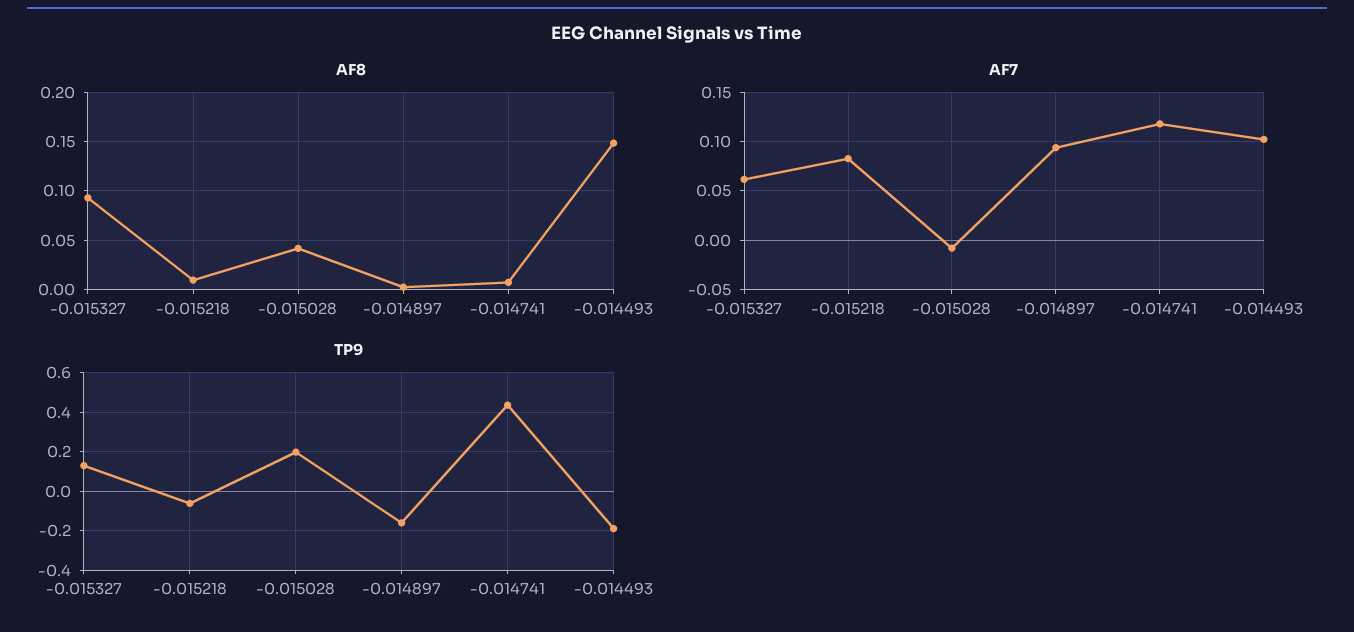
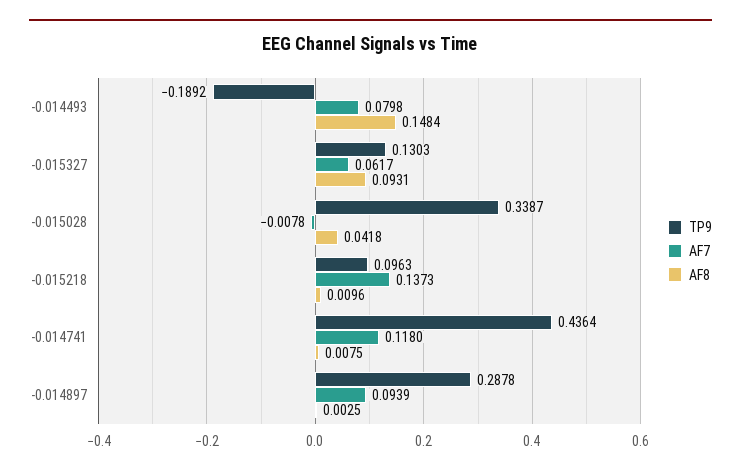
  {
    "AF8": {
      "-0.015327": 0.0931,
      "-0.015218": 0.0096,
      "-0.015028": 0.0418,
      "-0.014897": 0.0025,
      "-0.014741": 0.0075,
      "-0.014493": 0.1484
    },
    "AF7": {
      "-0.015327": 0.0617,
-     "-0.015218": 0.08,
+     "-0.015218": 0.1373,
      "-0.015028": -0.0078,
      "-0.014897": 0.0939,
      "-0.014741": 0.118,
-     "-0.014493": 0.1
+     "-0.014493": 0.0798
    },
    "TP9": {
      "-0.015327": 0.1303,
-     "-0.015218": -0.05,
+     "-0.015218": 0.0963,
-     "-0.015028": 0.2,
+     "-0.015028": 0.3387,
-     "-0.014897": -0.15,
+     "-0.014897": 0.2878,
      "-0.014741": 0.4364,
      "-0.014493": -0.1892
    }
  }

